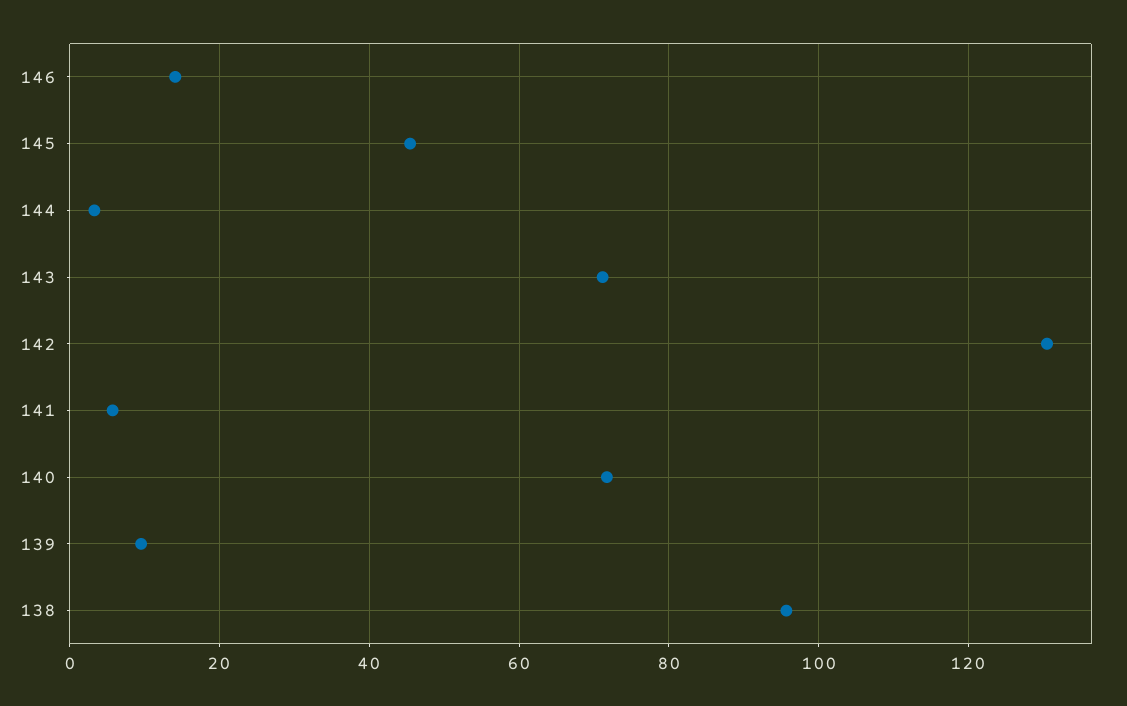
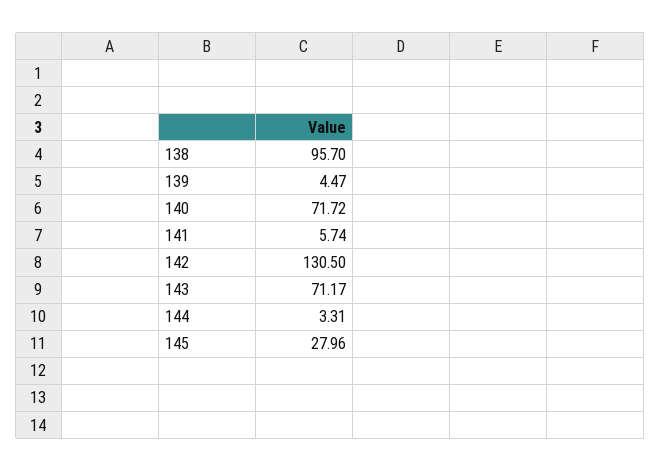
  {
-   "146": 14,
-   "145": 46,
+   "145": 27.96,
    "144": 3.31,
    "143": 71.17,
    "142": 130.5,
    "141": 5.74,
    "140": 71.72,
-   "139": 10,
+   "139": 4.47,
    "138": 95.7
  }

